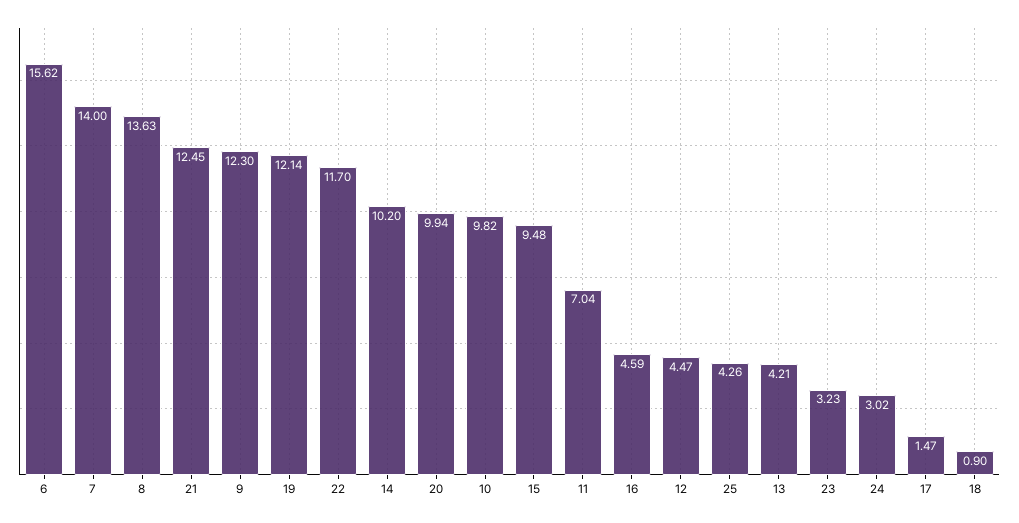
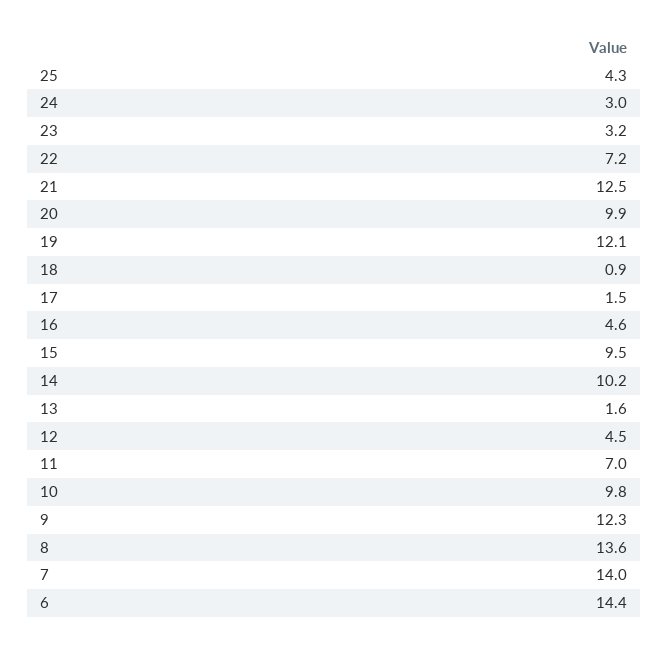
  {
-   "6": 15.62,
+   "6": 14.4,
    "7": 14,
    "8": 13.63,
    "21": 12.45,
    "9": 12.3,
    "19": 12.14,
-   "22": 11.7,
+   "22": 7.2,
    "14": 10.2,
    "20": 9.94,
    "10": 9.82,
    "15": 9.48,
    "11": 7.04,
    "16": 4.59,
    "12": 4.47,
    "25": 4.26,
-   "13": 4.21,
+   "13": 1.6,
    "23": 3.23,
    "24": 3.02,
    "17": 1.47,
    "18": 0.9
  }

